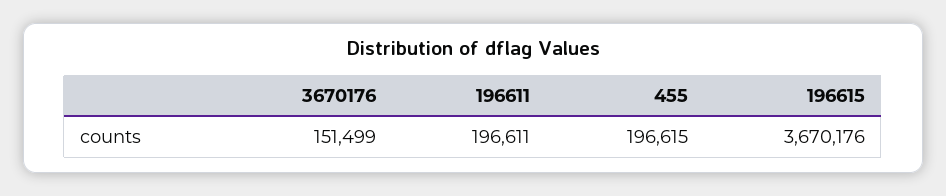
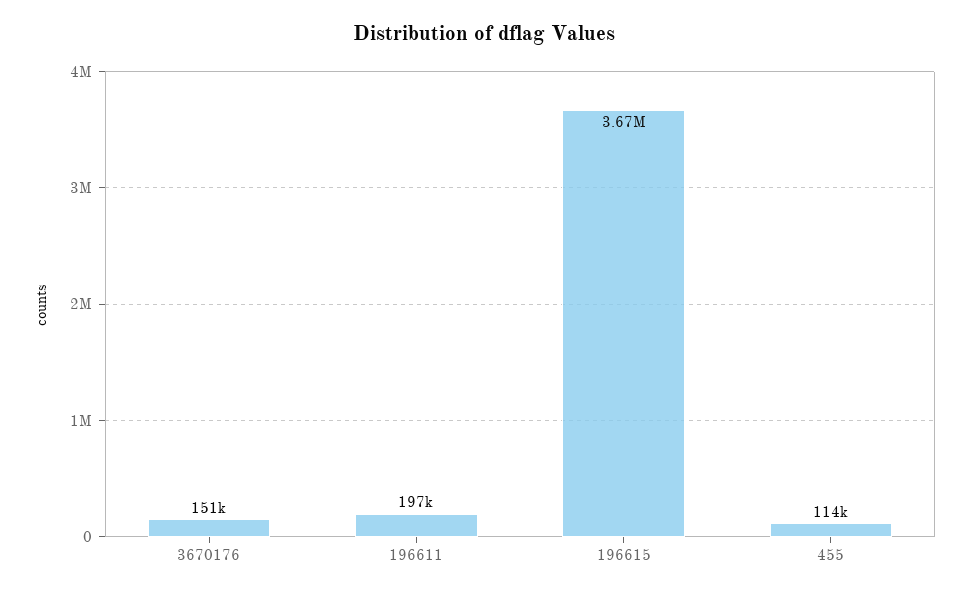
  {
    "3670176": 151499,
    "196611": 196611,
-   "455": 196615,
+   "455": 114000,
    "196615": 3670176
  }

